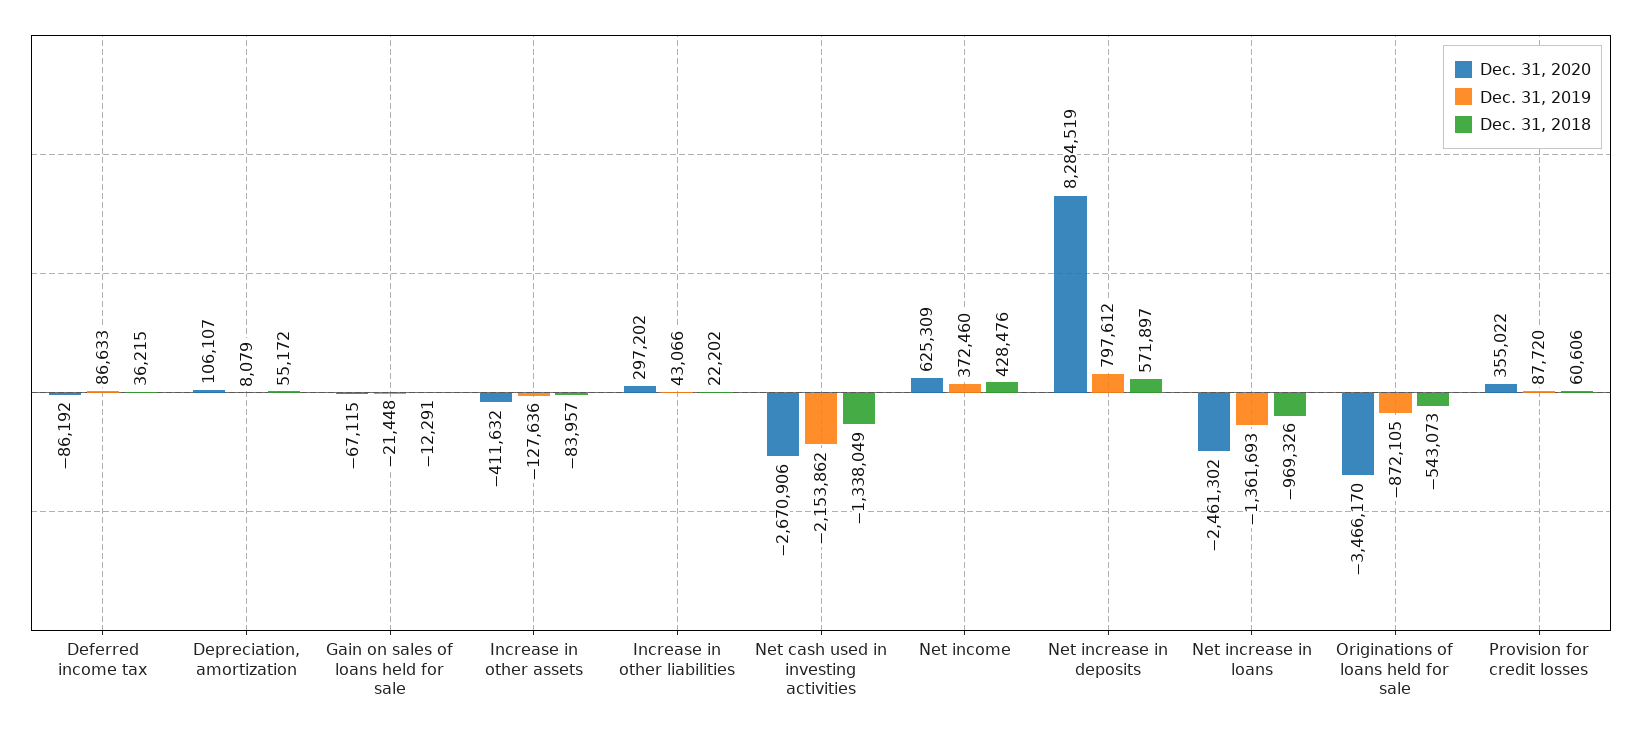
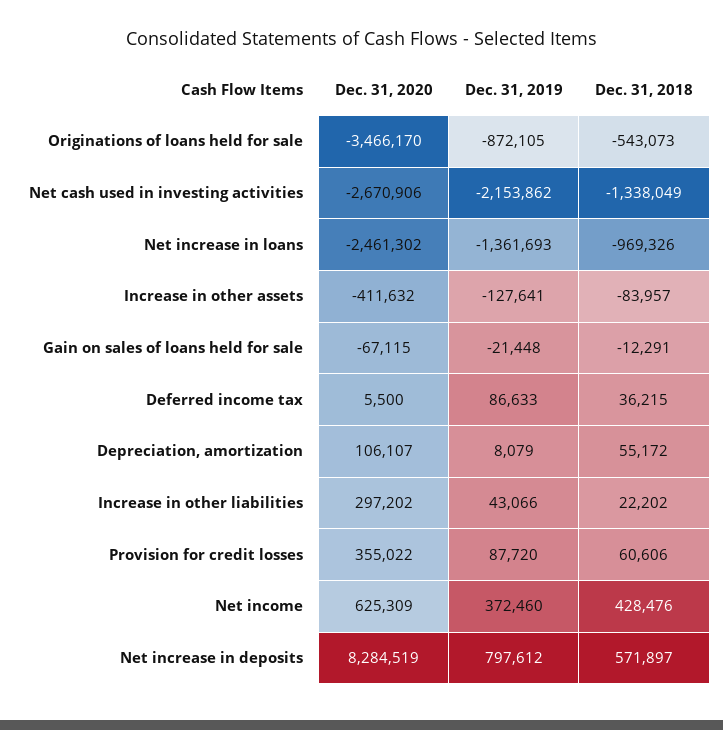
  {
    "Dec. 31, 2020": {
-     "Deferred income tax": -86192,
+     "Deferred income tax": 5500,
      "Depreciation, amortization": 106107,
      "Gain on sales of loans held for sale": -67115,
      "Increase in other assets": -411632,
      "Increase in other liabilities": 297202,
      "Net cash used in investing activities": -2670906,
      "Net income": 625309,
      "Net increase in deposits": 8284519,
      "Net increase in loans": -2461302,
      "Originations of loans held for sale": -3466170,
      "Provision for credit losses": 355022
    },
    "Dec. 31, 2019": {
      "Deferred income tax": 86633,
      "Depreciation, amortization": 8079,
      "Gain on sales of loans held for sale": -21448,
-     "Increase in other assets": -127636,
+     "Increase in other assets": -127641,
      "Increase in other liabilities": 43066,
      "Net cash used in investing activities": -2153862,
      "Net income": 372460,
      "Net increase in deposits": 797612,
      "Net increase in loans": -1361693,
      "Originations of loans held for sale": -872105,
      "Provision for credit losses": 87720
    },
    "Dec. 31, 2018": {
      "Deferred income tax": 36215,
      "Depreciation, amortization": 55172,
      "Gain on sales of loans held for sale": -12291,
      "Increase in other assets": -83957,
      "Increase in other liabilities": 22202,
      "Net cash used in investing activities": -1338049,
      "Net income": 428476,
      "Net increase in deposits": 571897,
      "Net increase in loans": -969326,
      "Originations of loans held for sale": -543073,
      "Provision for credit losses": 60606
    }
  }

